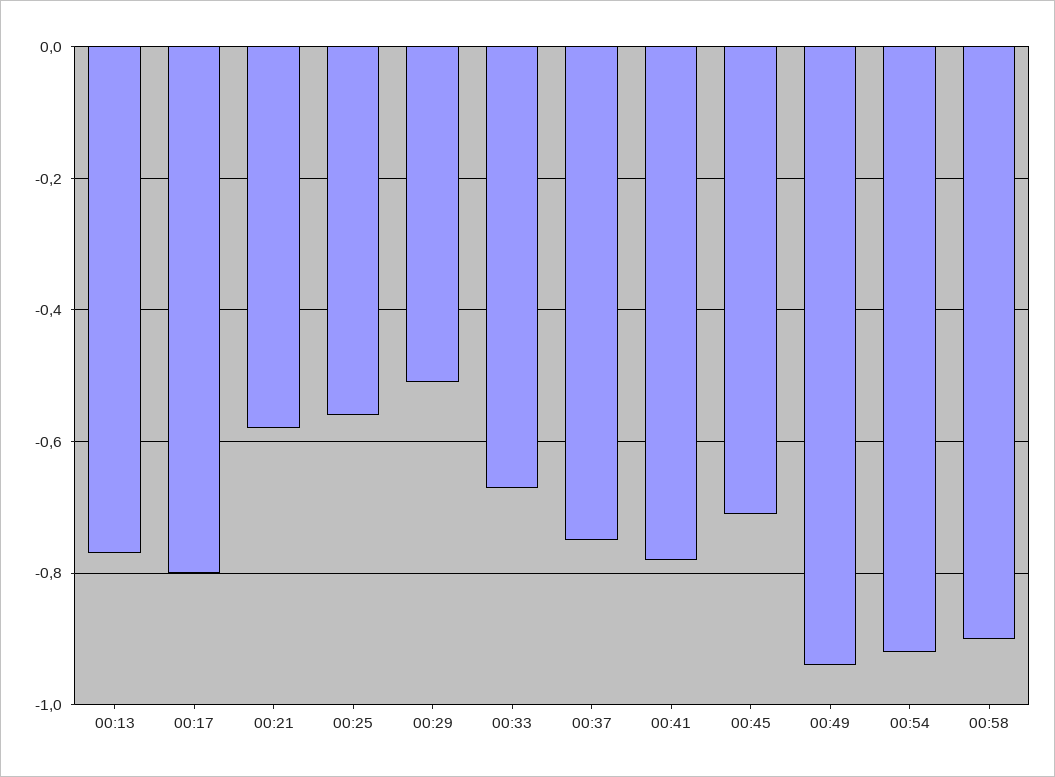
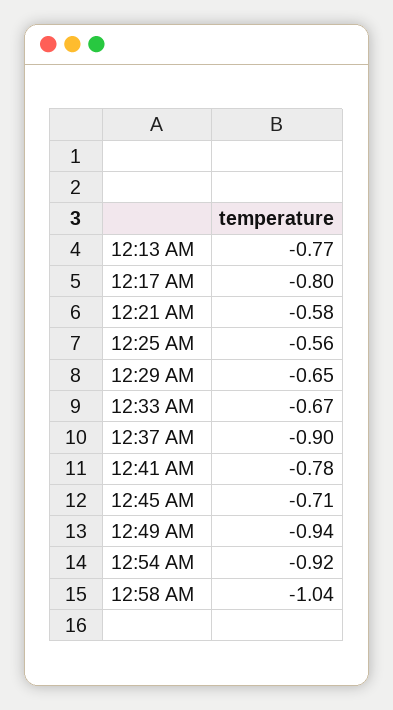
  {
    "00:13": -0.77,
    "00:17": -0.8,
    "00:21": -0.58,
    "00:25": -0.56,
-   "00:29": -0.5,
+   "00:29": -0.65,
    "00:33": -0.67,
-   "00:37": -0.75,
+   "00:37": -0.9,
    "00:41": -0.78,
    "00:45": -0.71,
    "00:49": -0.94,
    "00:54": -0.92,
-   "00:58": -0.9
+   "00:58": -1.04
  }

